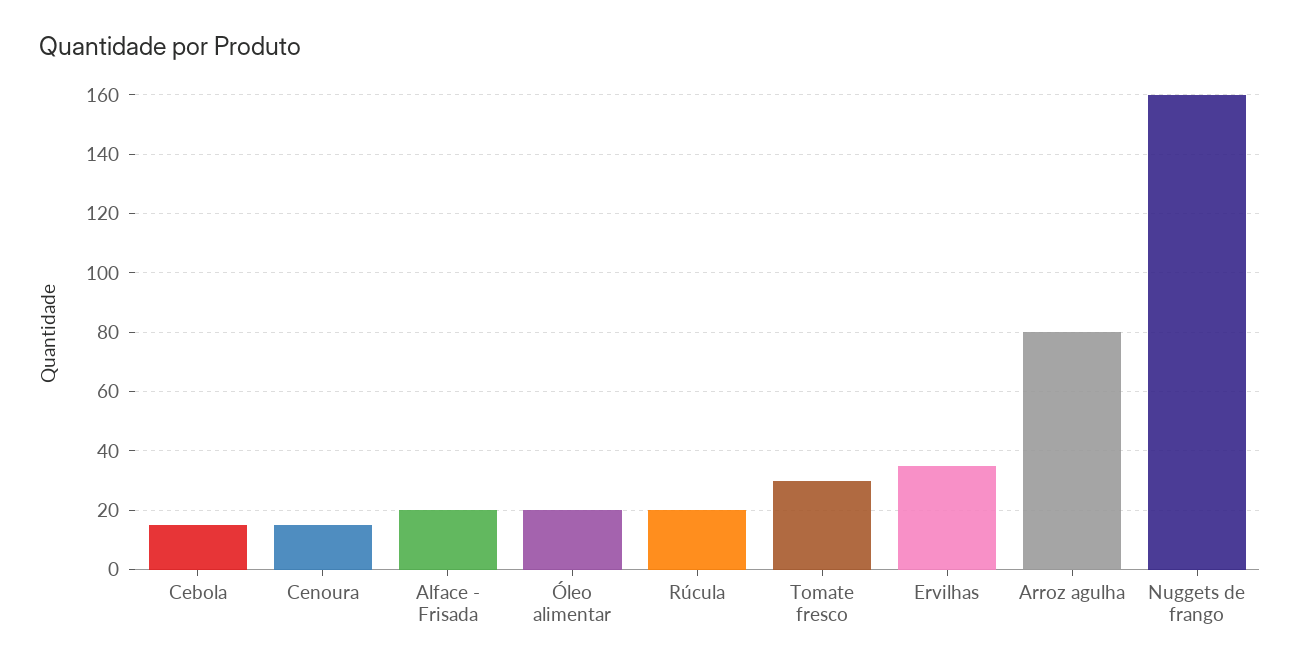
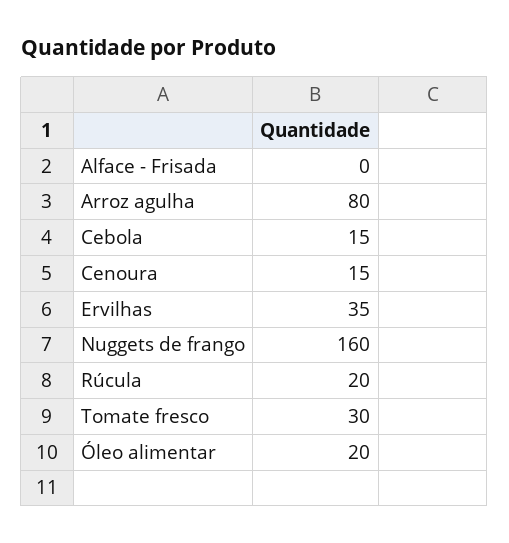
  {
    "Cebola": 15,
    "Cenoura": 15,
-   "Alface - Frisada": 20,
+   "Alface - Frisada": 0,
    "Óleo alimentar": 20,
    "Rúcula": 20,
    "Tomate fresco": 30,
    "Ervilhas": 35,
    "Arroz agulha": 80,
    "Nuggets de frango": 160
  }

